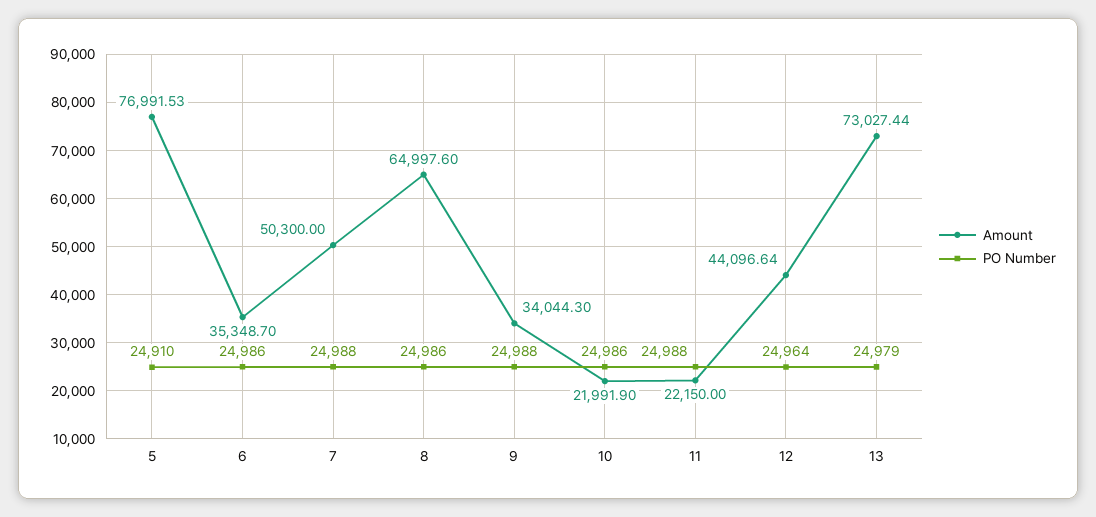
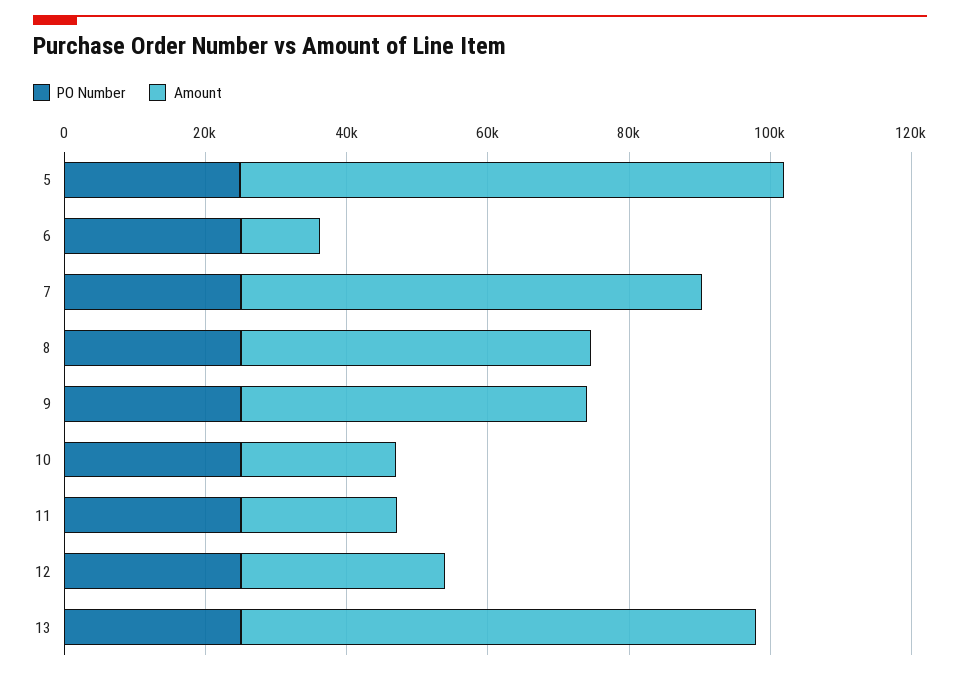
  {
    "Amount": {
      "5": 76991.53,
-     "6": 35348.7,
+     "6": 10000,
-     "7": 50300,
+     "7": 65000,
-     "8": 64997.6,
+     "8": 50000,
-     "9": 34044.3,
+     "9": 50000,
      "10": 21991.9,
      "11": 22150,
-     "12": 44096.64,
+     "12": 30000,
      "13": 73027.44
    },
    "PO Number": {
      "5": 24910,
      "6": 24986,
      "7": 24988,
      "8": 24986,
      "9": 24988,
      "10": 24986,
      "11": 24988,
      "12": 24964,
      "13": 24979
    }
  }

